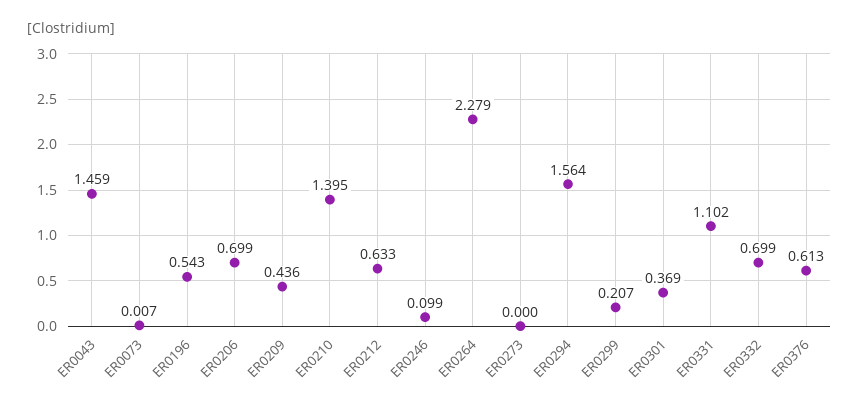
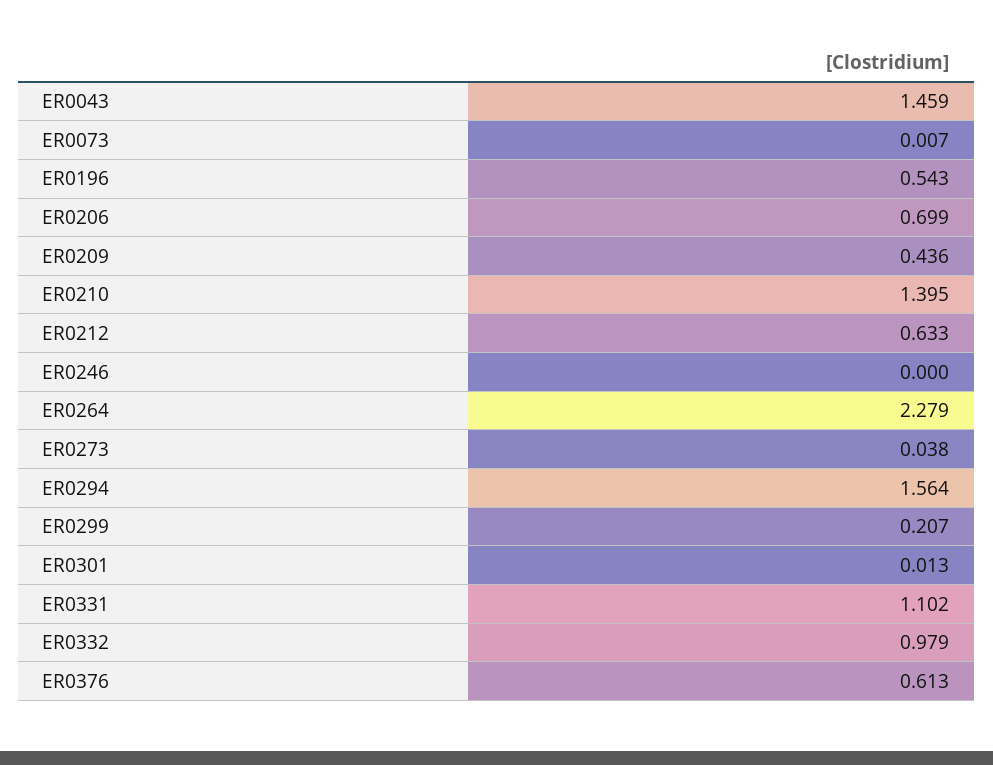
  {
    "ER0043": 1.459,
    "ER0073": 0.007,
    "ER0196": 0.543,
    "ER0206": 0.699,
    "ER0209": 0.436,
    "ER0210": 1.395,
    "ER0212": 0.633,
-   "ER0246": 0.099,
+   "ER0246": 0,
    "ER0264": 2.279,
-   "ER0273": 0,
+   "ER0273": 0.038,
    "ER0294": 1.564,
    "ER0299": 0.207,
-   "ER0301": 0.369,
+   "ER0301": 0.013,
    "ER0331": 1.102,
-   "ER0332": 0.699,
+   "ER0332": 0.979,
    "ER0376": 0.613
  }

